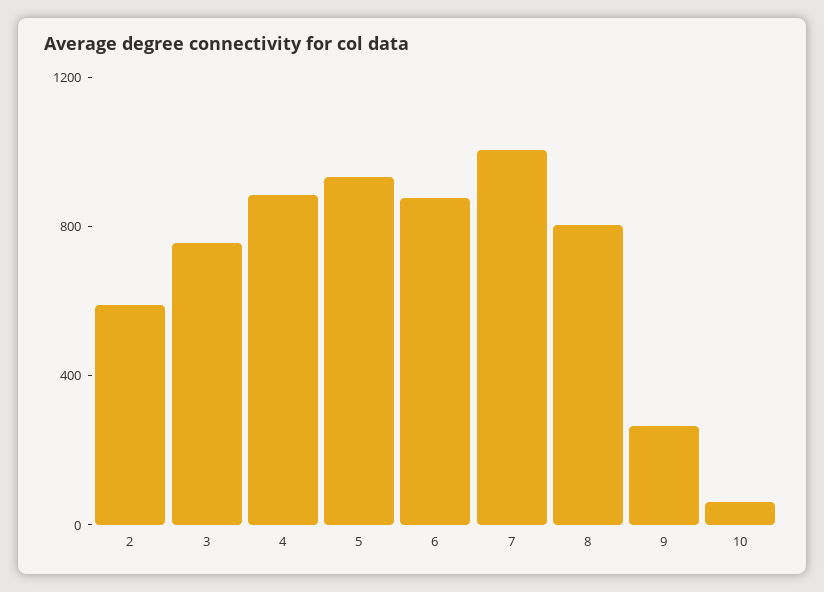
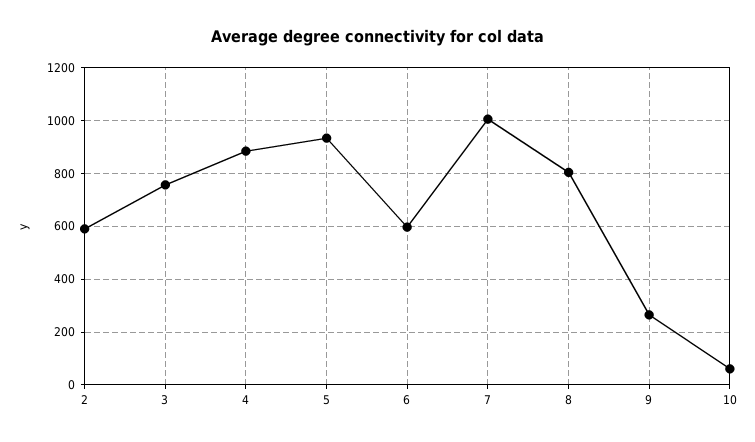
  {
    "2": 600,
    "3": 750,
    "4": 875,
    "5": 925,
-   "6": 900,
+   "6": 600,
    "7": 1000,
    "8": 800,
    "9": 275,
    "10": 50
  }

